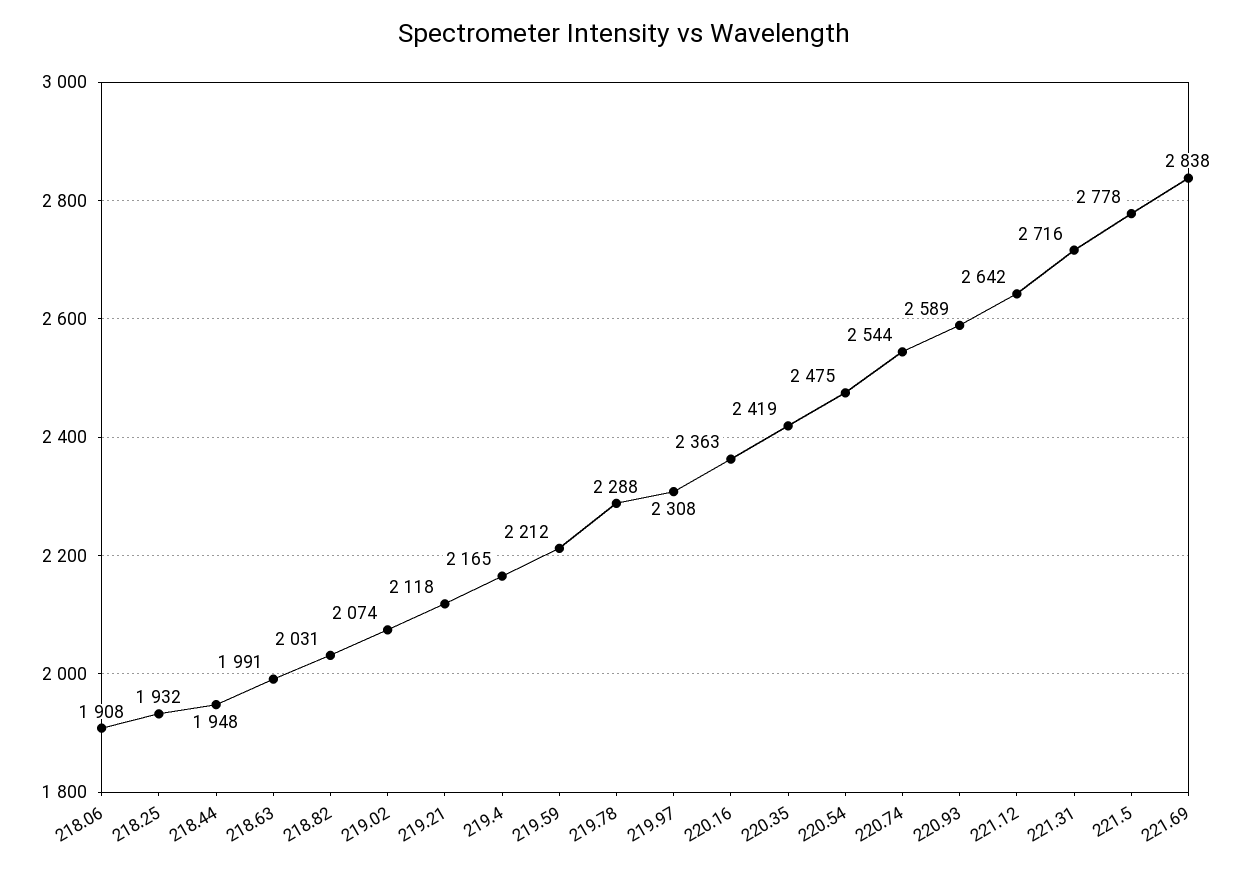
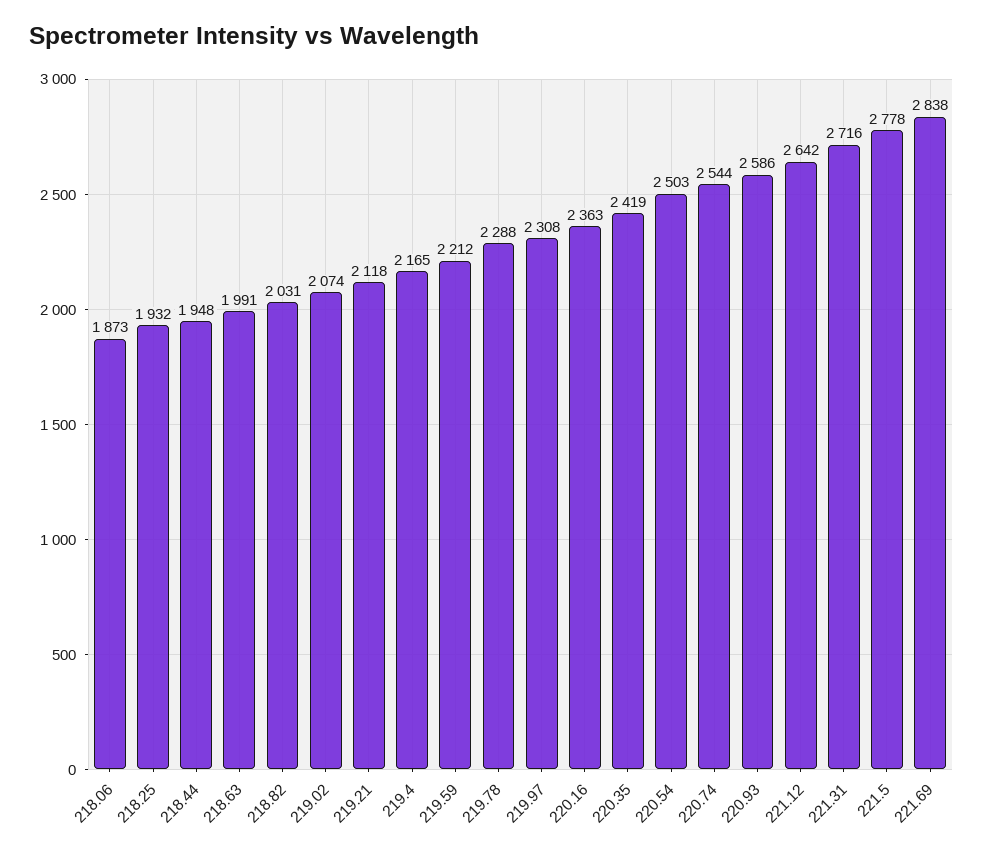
  {
-   "218.06": 1908,
+   "218.06": 1873,
    "218.25": 1932,
    "218.44": 1948,
    "218.63": 1991,
    "218.82": 2031,
    "219.02": 2074,
    "219.21": 2118,
    "219.4": 2165,
    "219.59": 2212,
    "219.78": 2288,
    "219.97": 2308,
    "220.16": 2363,
    "220.35": 2419,
-   "220.54": 2475,
+   "220.54": 2503,
    "220.74": 2544,
-   "220.93": 2589,
+   "220.93": 2586,
    "221.12": 2642,
    "221.31": 2716,
    "221.5": 2778,
    "221.69": 2838
  }

